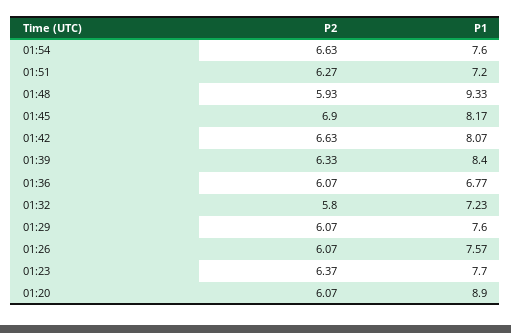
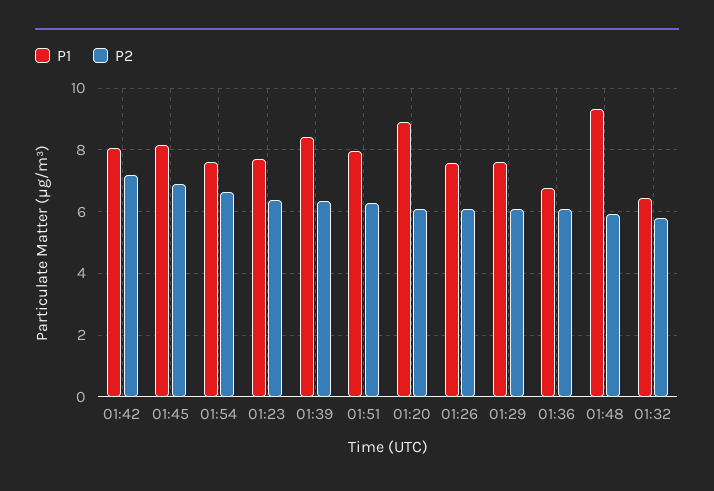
  {
    "P2": {
      "01:54": 6.63,
      "01:51": 6.27,
      "01:48": 5.93,
      "01:45": 6.9,
-     "01:42": 6.63,
+     "01:42": 7.2,
      "01:39": 6.33,
      "01:36": 6.07,
      "01:32": 5.8,
      "01:29": 6.07,
      "01:26": 6.07,
      "01:23": 6.37,
      "01:20": 6.07
    },
    "P1": {
      "01:54": 7.6,
-     "01:51": 7.2,
+     "01:51": 8,
      "01:48": 9.33,
      "01:45": 8.17,
      "01:42": 8.07,
      "01:39": 8.4,
      "01:36": 6.77,
-     "01:32": 7.23,
+     "01:32": 6.4,
      "01:29": 7.6,
      "01:26": 7.57,
      "01:23": 7.7,
      "01:20": 8.9
    }
  }

